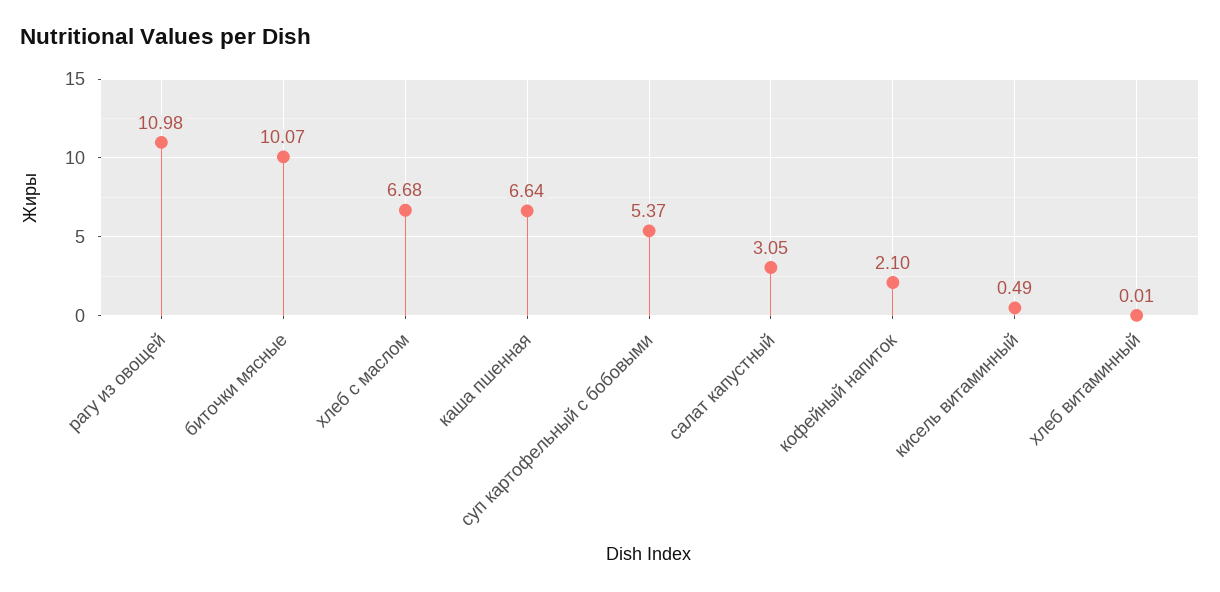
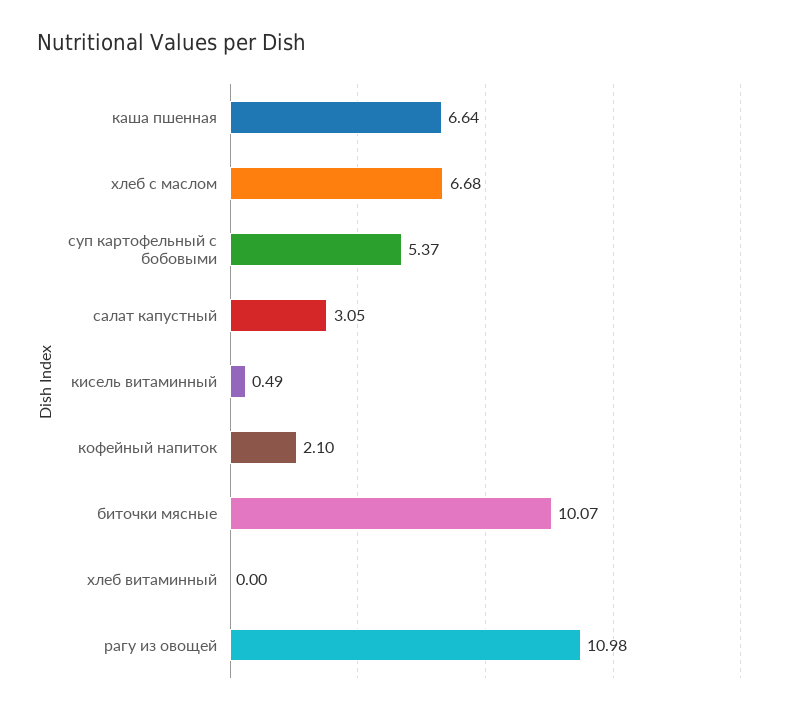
  {
    "рагу из овощей": 10.98,
    "биточки мясные": 10.07,
    "хлеб с маслом": 6.68,
    "каша пшенная": 6.64,
    "суп картофельный с бобовыми": 5.37,
    "салат капустный": 3.05,
    "кофейный напиток": 2.1,
    "кисель витаминный": 0.49,
-   "хлеб витаминный": 0.01
+   "хлеб витаминный": 0
  }

